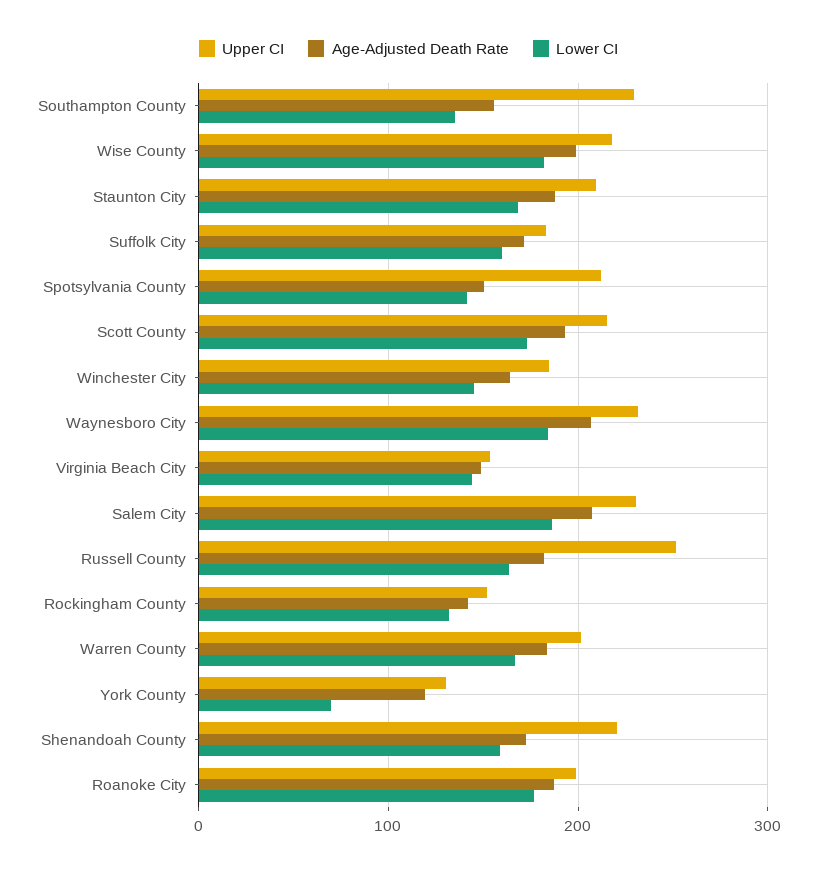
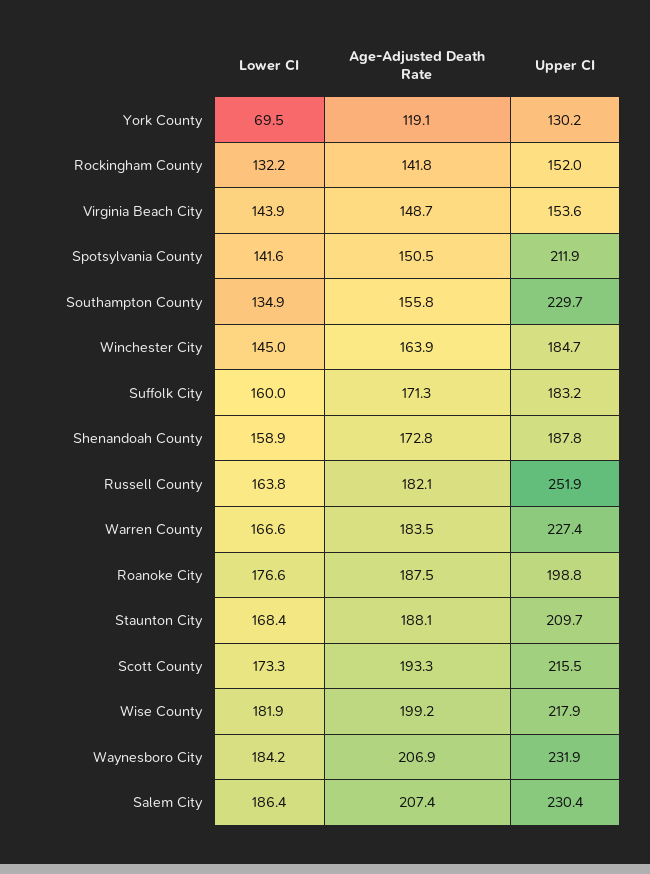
  {
    "Upper CI": {
      "Southampton County": 229.7,
      "Wise County": 217.9,
      "Staunton City": 209.7,
      "Suffolk City": 183.2,
      "Spotsylvania County": 211.9,
      "Scott County": 215.5,
      "Winchester City": 184.7,
      "Waynesboro City": 231.9,
      "Virginia Beach City": 153.6,
      "Salem City": 230.4,
      "Russell County": 251.9,
      "Rockingham County": 152,
-     "Warren County": 200,
+     "Warren County": 227.4,
      "York County": 130.2,
-     "Shenandoah County": 220,
+     "Shenandoah County": 187.8,
      "Roanoke City": 198.8
    },
    "Age-Adjusted Death Rate": {
      "Southampton County": 155.8,
      "Wise County": 199.2,
      "Staunton City": 188.1,
      "Suffolk City": 171.3,
      "Spotsylvania County": 150.5,
      "Scott County": 193.3,
      "Winchester City": 163.9,
      "Waynesboro City": 206.9,
      "Virginia Beach City": 148.7,
      "Salem City": 207.4,
      "Russell County": 182.1,
      "Rockingham County": 141.8,
      "Warren County": 183.5,
      "York County": 119.1,
      "Shenandoah County": 172.8,
      "Roanoke City": 187.5
    },
    "Lower CI": {
      "Southampton County": 134.9,
      "Wise County": 181.9,
      "Staunton City": 168.4,
      "Suffolk City": 160,
      "Spotsylvania County": 141.6,
      "Scott County": 173.3,
      "Winchester City": 145,
      "Waynesboro City": 184.2,
      "Virginia Beach City": 143.9,
      "Salem City": 186.4,
      "Russell County": 163.8,
      "Rockingham County": 132.2,
      "Warren County": 166.6,
      "York County": 69.5,
      "Shenandoah County": 158.9,
      "Roanoke City": 176.6
    }
  }

